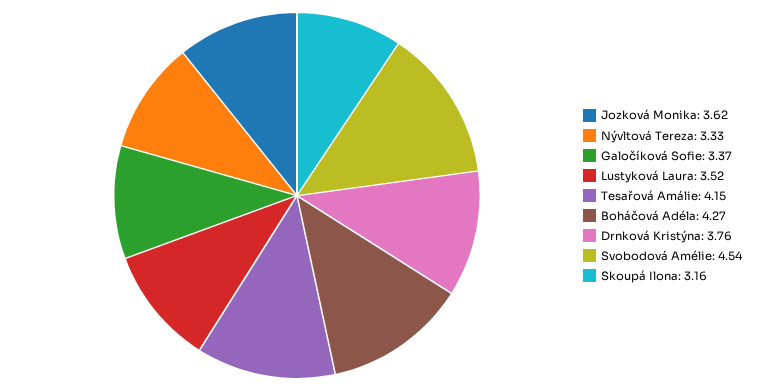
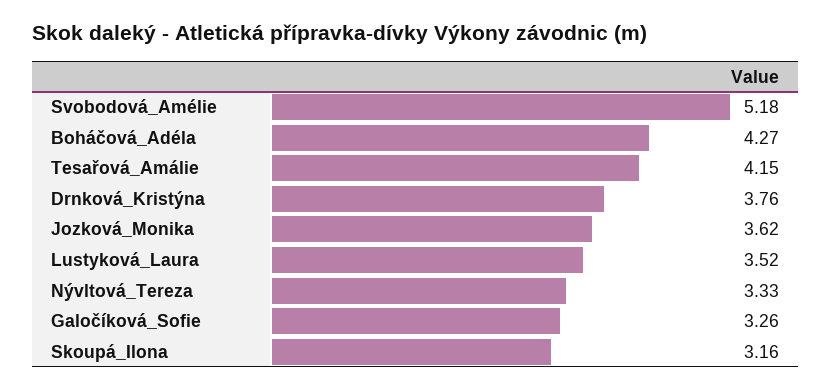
  {
    "Jozková Monika": 3.62,
    "Nývltová Tereza": 3.33,
-   "Galočíková Sofie": 3.37,
+   "Galočíková Sofie": 3.26,
    "Lustyková Laura": 3.52,
    "Tesařová Amálie": 4.15,
    "Boháčová Adéla": 4.27,
    "Drnková Kristýna": 3.76,
-   "Svobodová Amélie": 4.54,
+   "Svobodová Amélie": 5.18,
    "Skoupá Ilona": 3.16
  }

